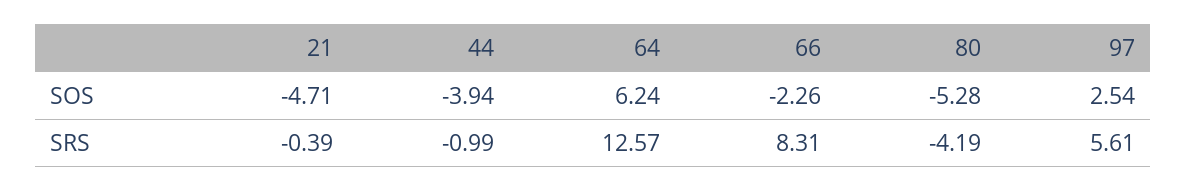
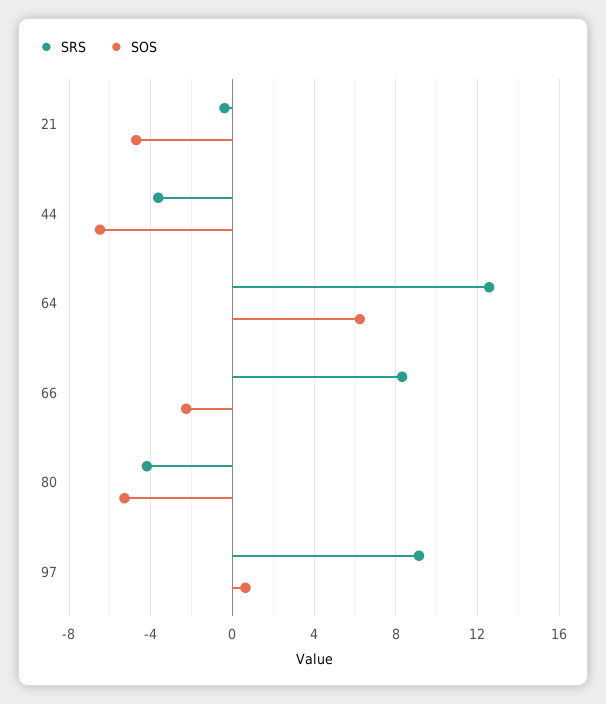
  {
    "SOS": {
      "21": -4.71,
-     "44": -3.94,
+     "44": -6.5,
      "64": 6.24,
      "66": -2.26,
      "80": -5.28,
-     "97": 2.54
+     "97": 0.5
    },
    "SRS": {
      "21": -0.39,
-     "44": -0.99,
+     "44": -3.5,
      "64": 12.57,
      "66": 8.31,
      "80": -4.19,
-     "97": 5.61
+     "97": 9
    }
  }

